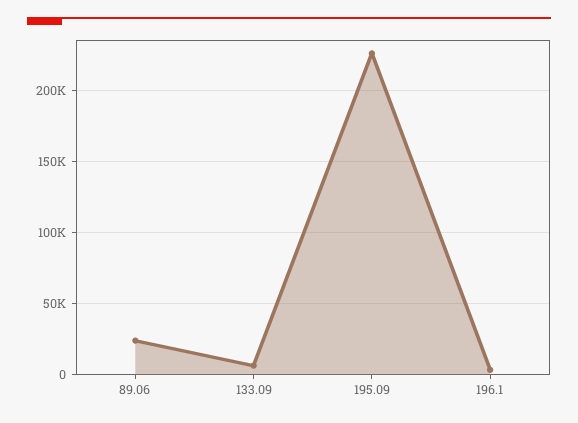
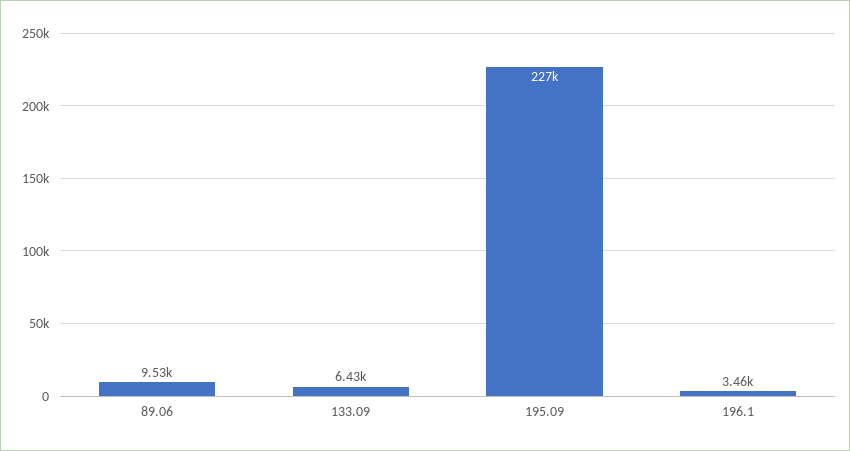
  {
-   "89.06": 25000,
+   "89.06": 9530,
    "133.09": 6430,
    "195.09": 227000,
    "196.1": 3460
  }

